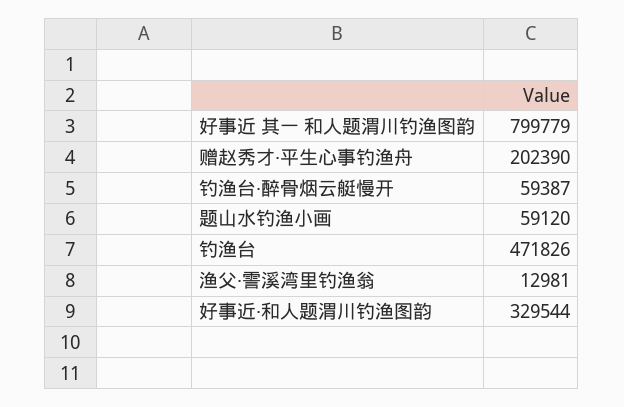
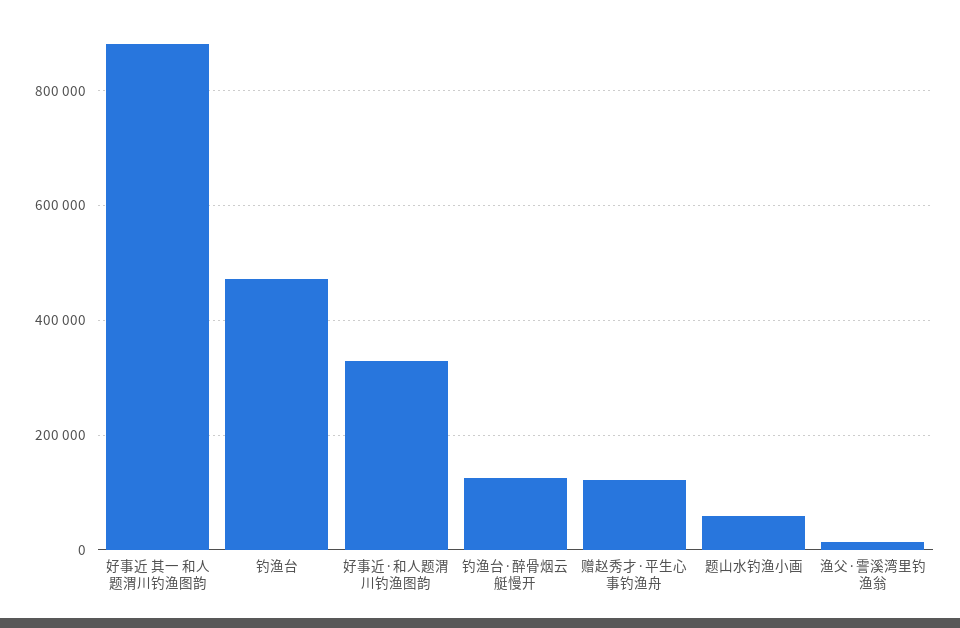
  {
-   "好事近 其一 和人题渭川钓渔图韵": 799779,
+   "好事近 其一 和人题渭川钓渔图韵": 880000,
-   "赠赵秀才·平生心事钓渔舟": 202390,
+   "赠赵秀才·平生心事钓渔舟": 120000,
-   "钓渔台·醉骨烟云艇慢开": 59387,
+   "钓渔台·醉骨烟云艇慢开": 120000,
    "题山水钓渔小画": 59120,
    "钓渔台": 471826,
    "渔父·霅溪湾里钓渔翁": 12981,
    "好事近·和人题渭川钓渔图韵": 329544
  }

